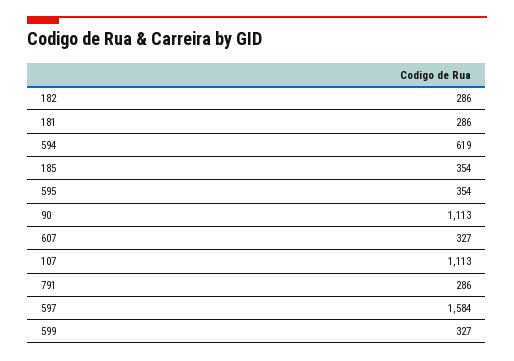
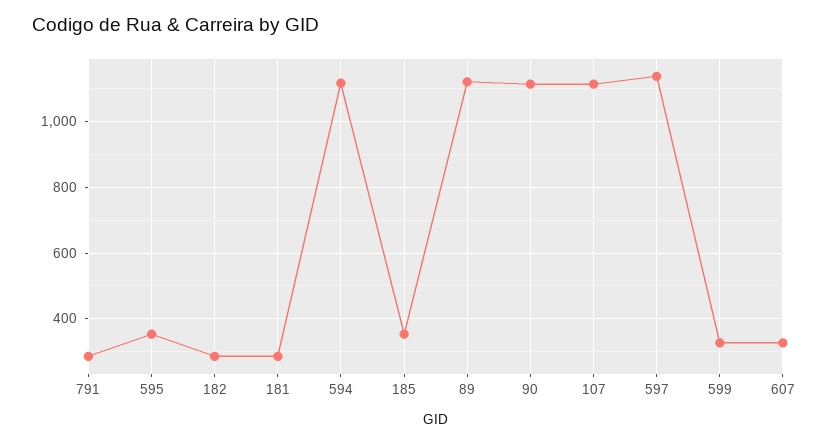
  {
    "182": 286,
    "181": 286,
-   "594": 619,
+   "594": 1120,
    "185": 354,
    "595": 354,
    "90": 1113,
    "607": 327,
    "107": 1113,
    "791": 286,
-   "597": 1584,
+   "597": 1140,
-   "599": 327
+   "599": 327,
+   "89": 1120
  }

